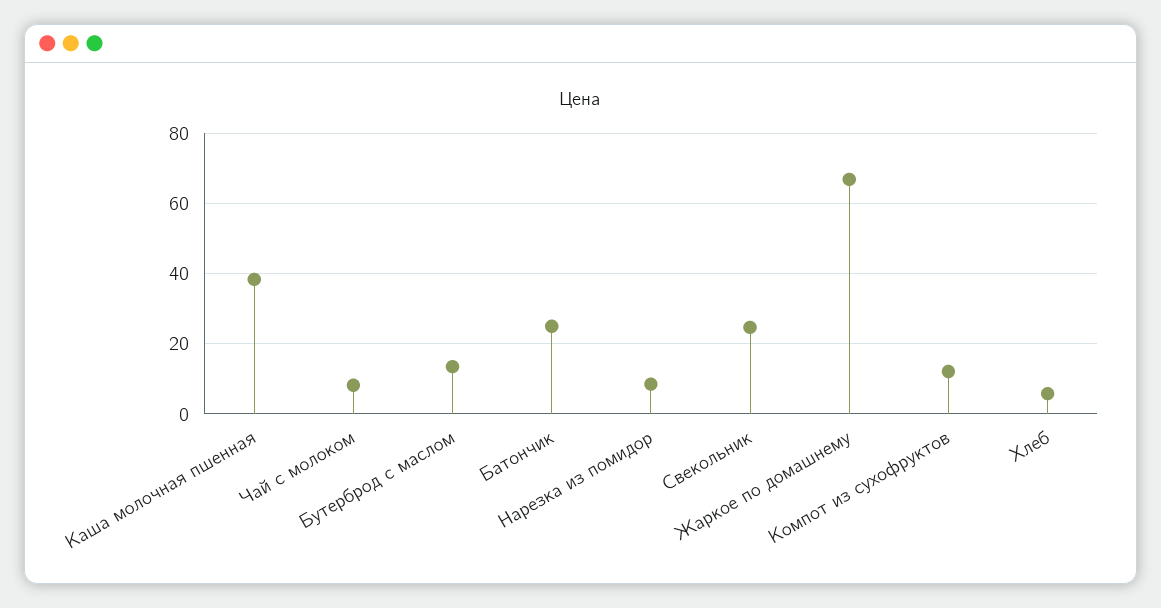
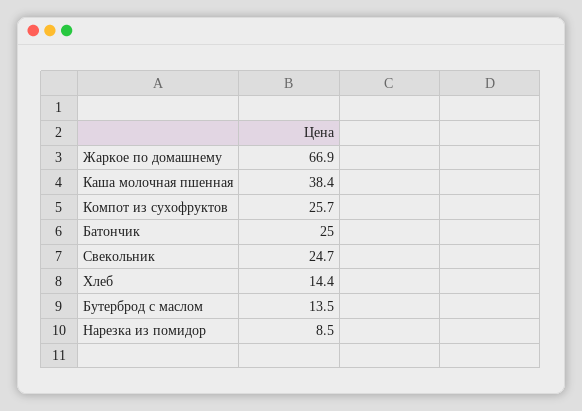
  {
    "Каша молочная пшенная": 38.4,
-   "Чай с молоком": 8,
    "Бутерброд с маслом": 13.5,
    "Батончик": 25,
    "Нарезка из помидор": 8.5,
    "Свекольник": 24.7,
    "Жаркое по домашнему": 66.9,
-   "Компот из сухофруктов": 12,
+   "Компот из сухофруктов": 25.7,
-   "Хлеб": 6
+   "Хлеб": 14.4
  }

